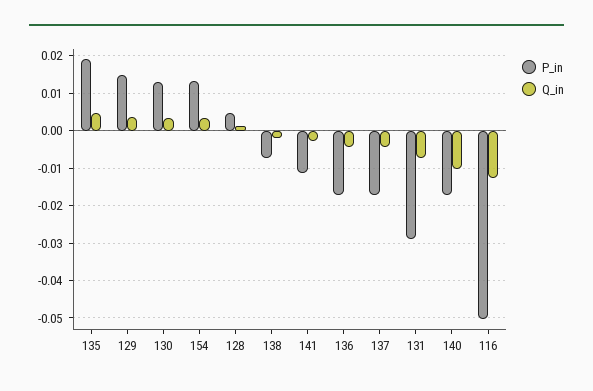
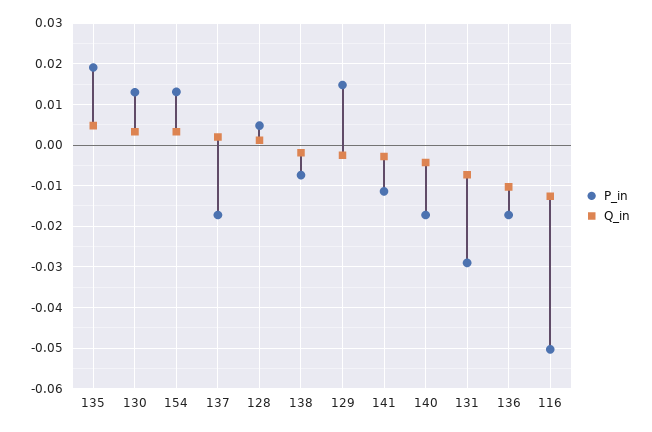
  {
    "P_in": {
      "135": 0.02,
      "129": 0.014,
      "130": 0.014,
      "154": 0.014,
      "128": 0.004,
      "138": -0.008,
      "141": -0.012,
      "136": -0.018,
      "137": -0.018,
      "131": -0.03,
      "140": -0.018,
      "116": -0.05
    },
    "Q_in": {
      "135": 0.004,
-     "129": 0.004,
+     "129": -0.002,
      "130": 0.004,
      "154": 0.004,
      "128": 0.002,
      "138": -0.002,
      "141": -0.002,
-     "136": -0.004,
+     "136": -0.01,
-     "137": -0.004,
+     "137": 0.002,
      "131": -0.008,
-     "140": -0.01,
+     "140": -0.004,
      "116": -0.012
    }
  }

